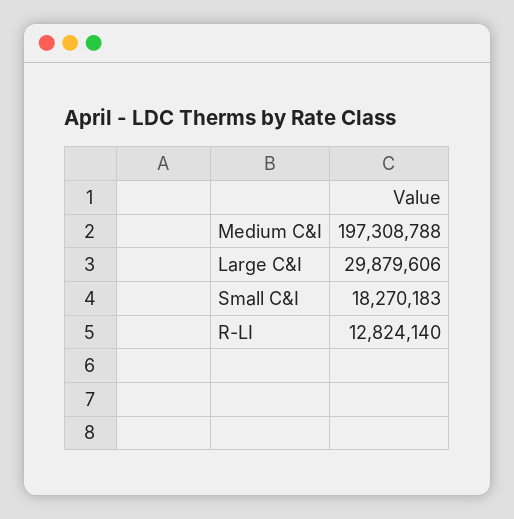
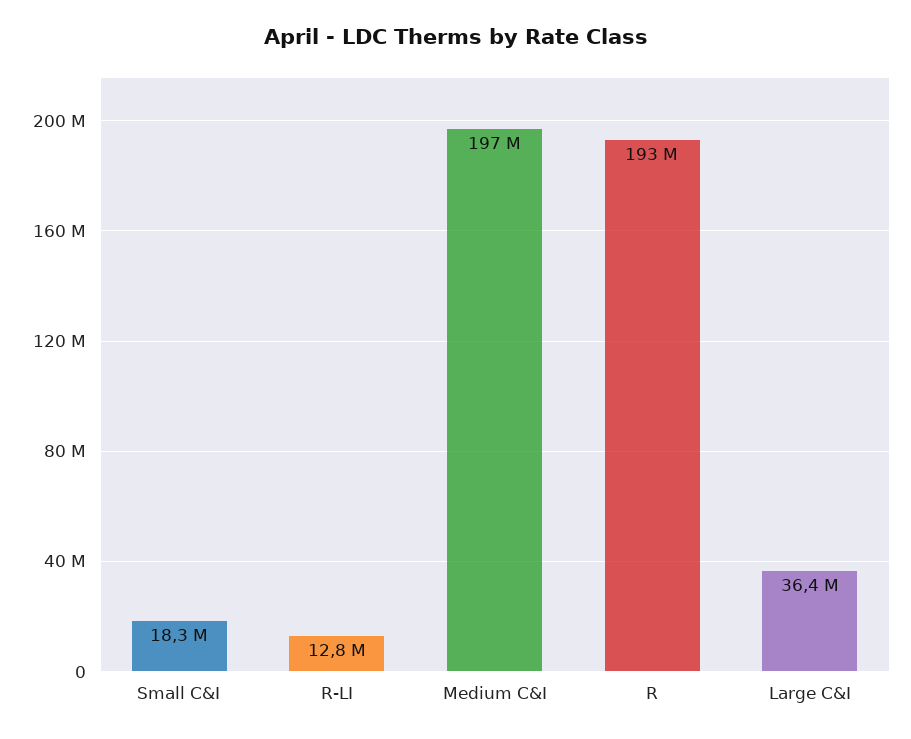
  {
    "Medium C&I": 197308788,
-   "Large C&I": 29879606,
+   "Large C&I": 36400000,
    "Small C&I": 18270183,
-   "R-LI": 12824140
+   "R-LI": 12824140,
+   "R": 193000000
  }

